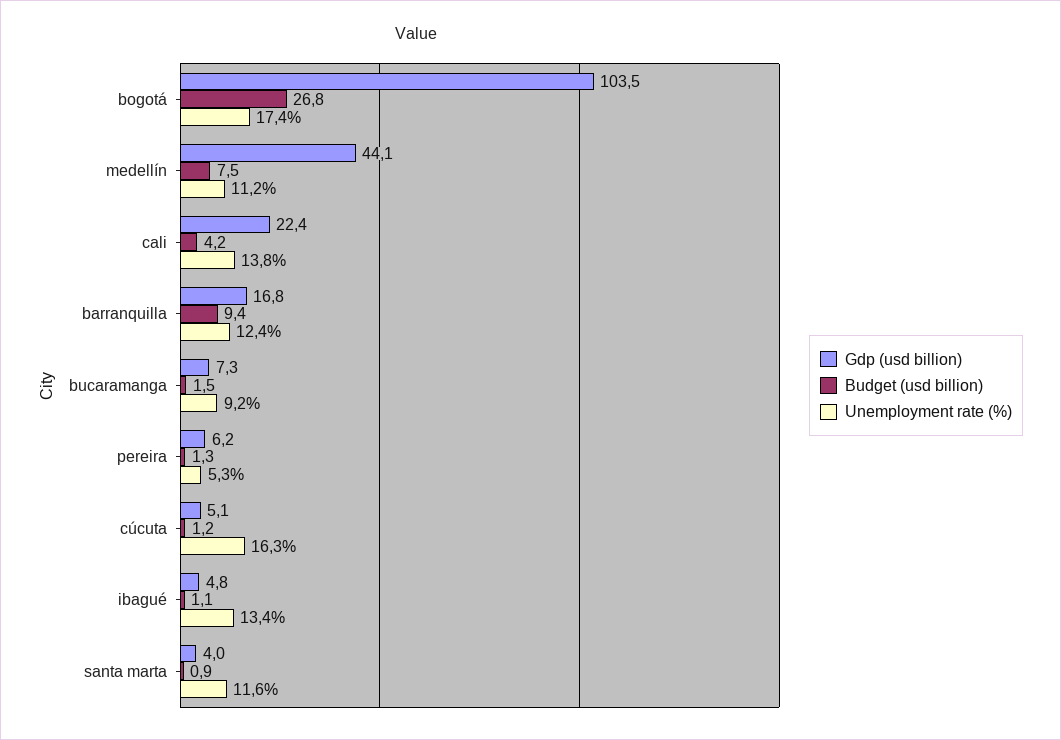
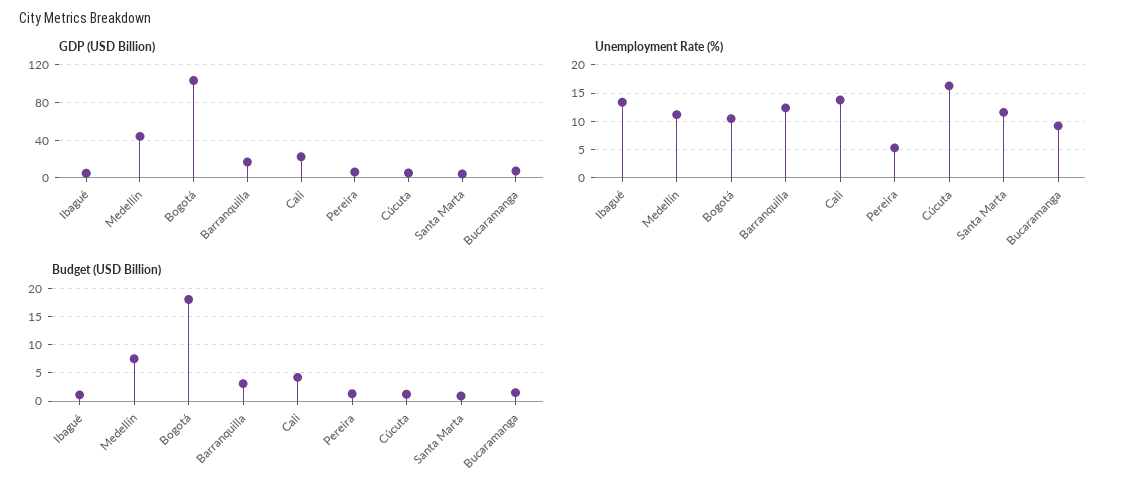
  {
    "Gdp (usd billion)": {
      "bogotá": 103.5,
      "medellín": 44.1,
      "cali": 22.4,
      "barranquilla": 16.8,
      "bucaramanga": 7.3,
      "pereira": 6.2,
      "cúcuta": 5.1,
      "ibagué": 4.8,
      "santa marta": 4
    },
    "Budget (usd billion)": {
-     "bogotá": 26.8,
+     "bogotá": 17.5,
      "medellín": 7.5,
      "cali": 4.2,
-     "barranquilla": 9.4,
+     "barranquilla": 2.5,
      "bucaramanga": 1.5,
      "pereira": 1.3,
      "cúcuta": 1.2,
      "ibagué": 1.1,
      "santa marta": 0.9
    },
    "Unemployment rate (%)": {
-     "bogotá": 17.4,
+     "bogotá": 10,
      "medellín": 11.2,
      "cali": 13.8,
      "barranquilla": 12.4,
      "bucaramanga": 9.2,
      "pereira": 5.3,
      "cúcuta": 16.3,
      "ibagué": 13.4,
      "santa marta": 11.6
    }
  }

